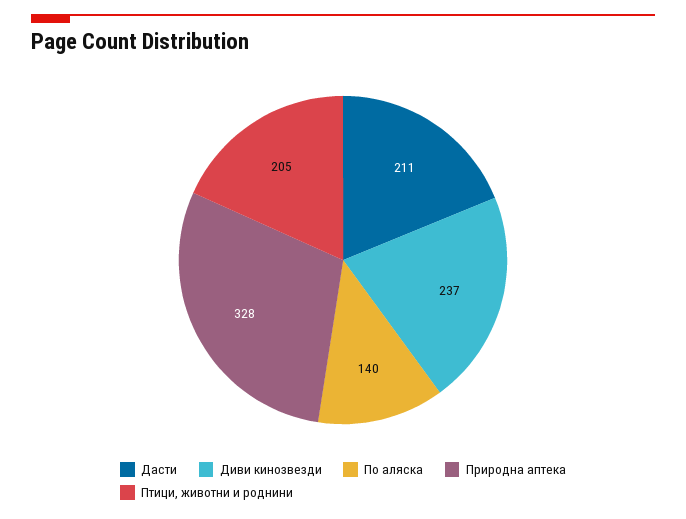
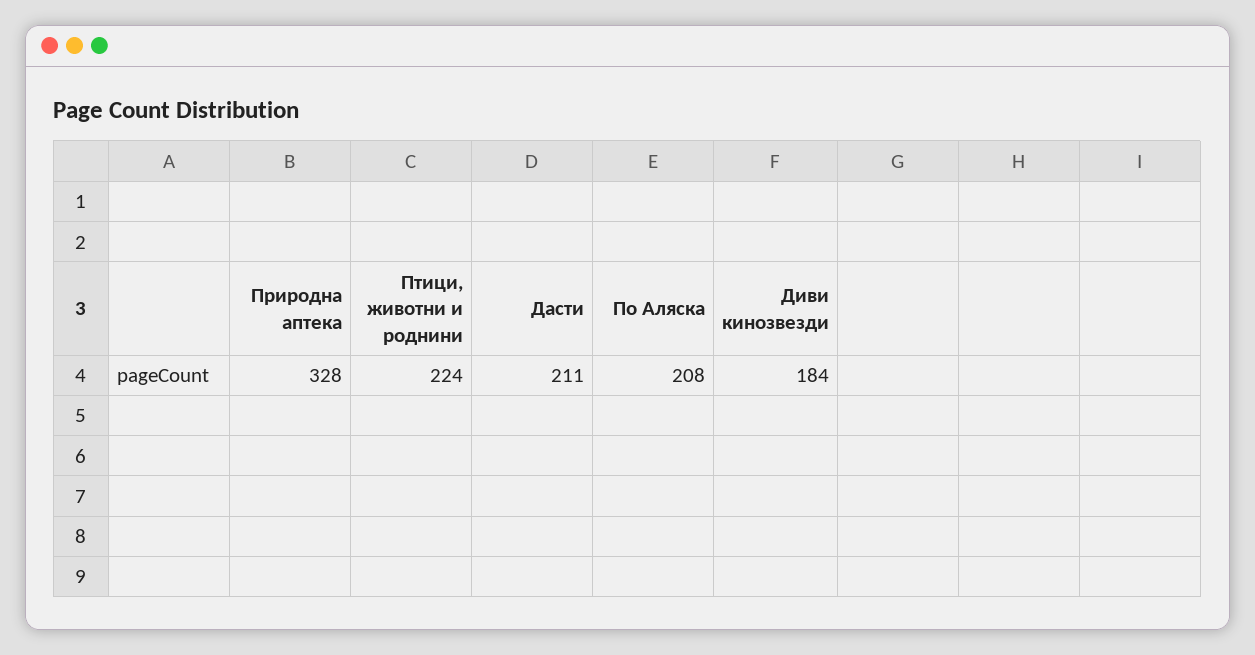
  {
    "Дасти": 211,
-   "Диви кинозвезди": 237,
+   "Диви кинозвезди": 184,
-   "По аляска": 140,
+   "По аляска": 208,
    "Природна аптека": 328,
-   "Птици, животни и роднини": 205
+   "Птици, животни и роднини": 224
  }

